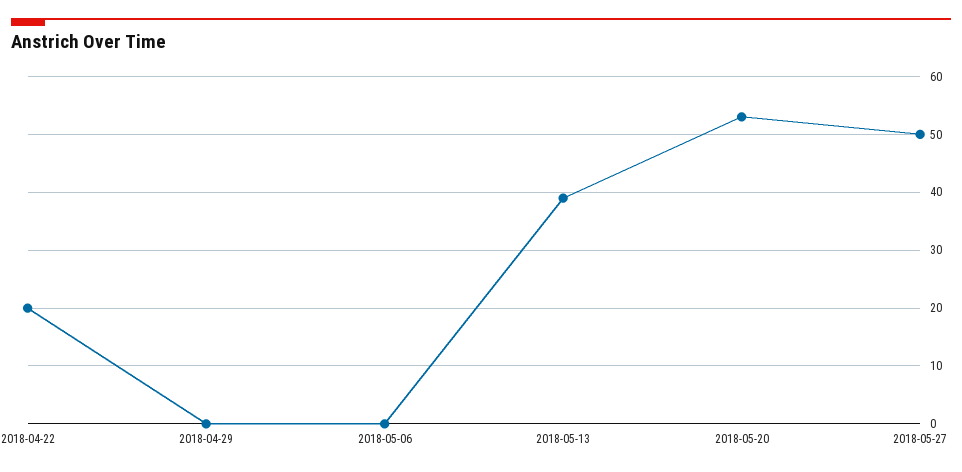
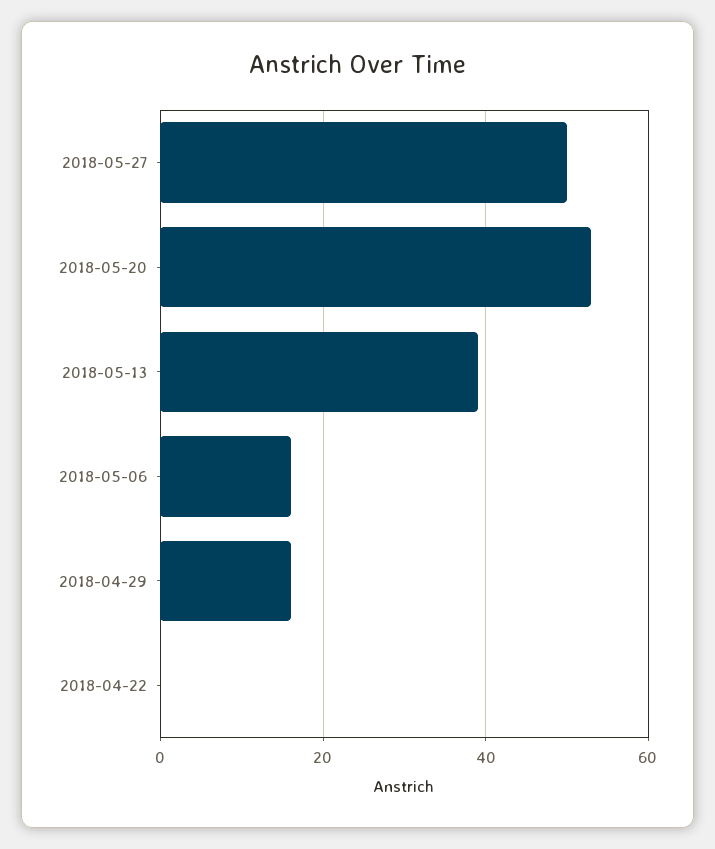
  {
-   "2018-04-22": 20,
+   "2018-04-22": 0,
-   "2018-04-29": 0,
+   "2018-04-29": 15,
-   "2018-05-06": 0,
+   "2018-05-06": 15,
    "2018-05-13": 40,
    "2018-05-20": 55,
    "2018-05-27": 50
  }

